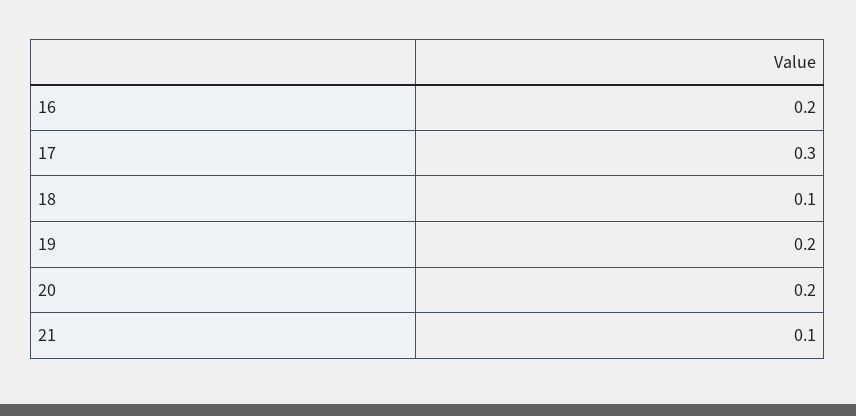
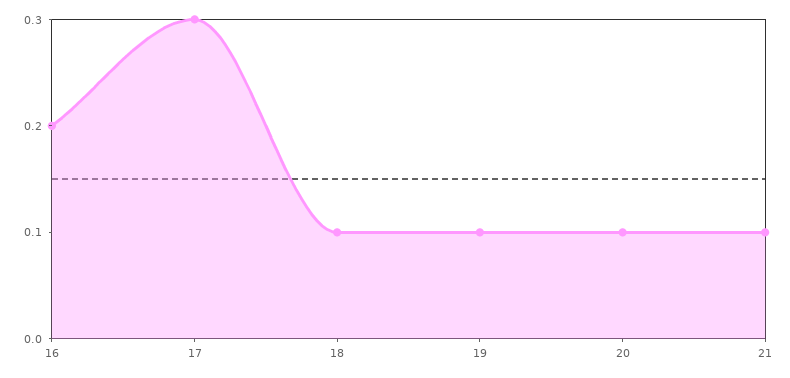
  {
    "16": 0.2,
    "17": 0.3,
    "18": 0.1,
-   "19": 0.2,
+   "19": 0.1,
-   "20": 0.2,
+   "20": 0.1,
    "21": 0.1
  }

